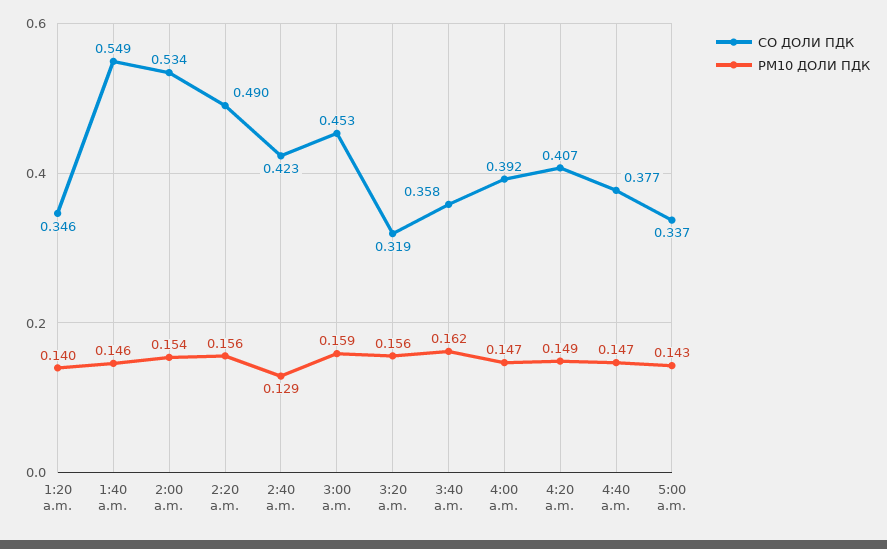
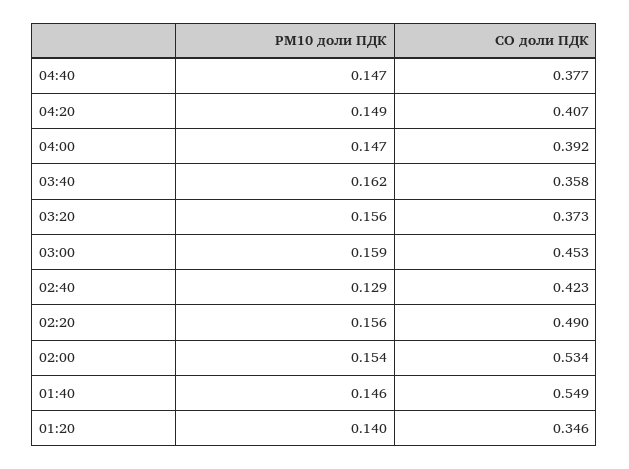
  {
    "CO ДОЛИ ПДК": {
      "1:20 a.m.": 0.346,
      "1:40 a.m.": 0.549,
      "2:00 a.m.": 0.534,
      "2:20 a.m.": 0.49,
      "2:40 a.m.": 0.423,
      "3:00 a.m.": 0.453,
-     "3:20 a.m.": 0.319,
+     "3:20 a.m.": 0.373,
      "3:40 a.m.": 0.358,
      "4:00 a.m.": 0.392,
      "4:20 a.m.": 0.407,
-     "4:40 a.m.": 0.377,
+     "4:40 a.m.": 0.377
-     "5:00 a.m.": 0.337
    },
    "PM10 ДОЛИ ПДК": {
      "1:20 a.m.": 0.14,
      "1:40 a.m.": 0.146,
      "2:00 a.m.": 0.154,
      "2:20 a.m.": 0.156,
      "2:40 a.m.": 0.129,
      "3:00 a.m.": 0.159,
      "3:20 a.m.": 0.156,
      "3:40 a.m.": 0.162,
      "4:00 a.m.": 0.147,
      "4:20 a.m.": 0.149,
-     "4:40 a.m.": 0.147,
+     "4:40 a.m.": 0.147
-     "5:00 a.m.": 0.143
    }
  }

